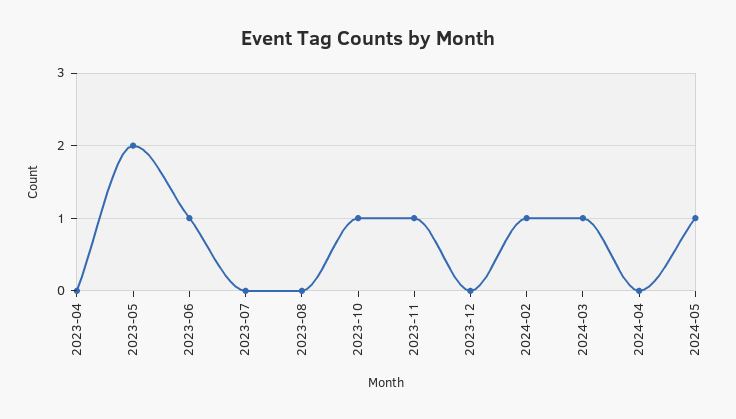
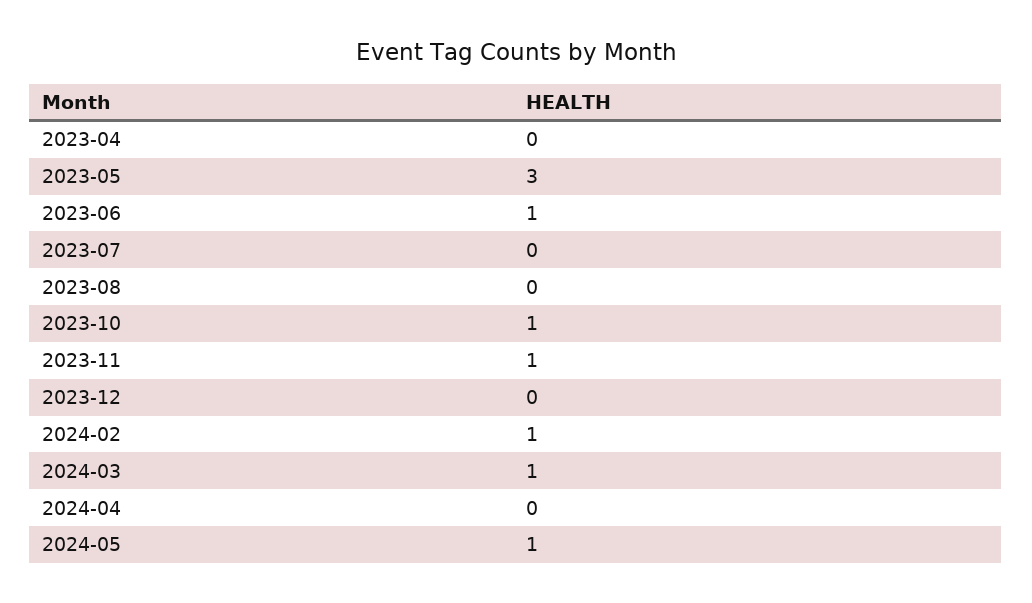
  {
    "2023-04": 0,
-   "2023-05": 2,
+   "2023-05": 3,
    "2023-06": 1,
    "2023-07": 0,
    "2023-08": 0,
    "2023-10": 1,
    "2023-11": 1,
    "2023-12": 0,
    "2024-02": 1,
    "2024-03": 1,
    "2024-04": 0,
    "2024-05": 1
  }

